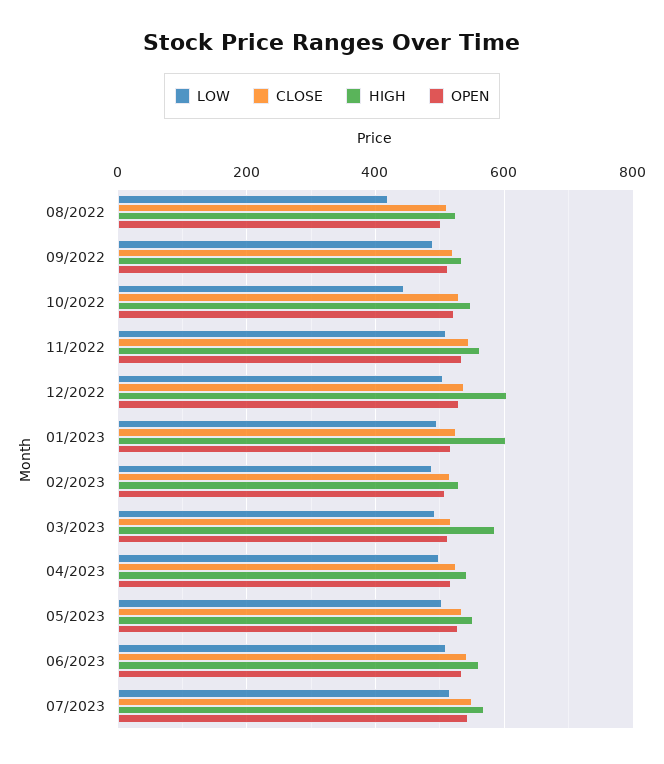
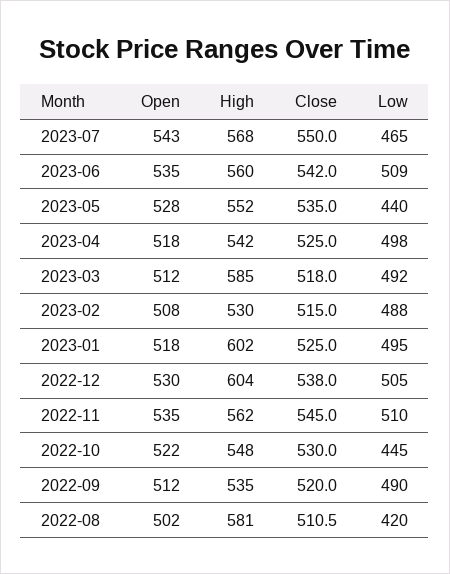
  {
    "LOW": {
      "08/2022": 420,
      "09/2022": 490,
      "10/2022": 445,
      "11/2022": 510,
      "12/2022": 505,
      "01/2023": 495,
      "02/2023": 488,
      "03/2023": 492,
      "04/2023": 498,
-     "05/2023": 500,
+     "05/2023": 440,
      "06/2023": 509,
-     "07/2023": 520
+     "07/2023": 465
    },
    "CLOSE": {
      "08/2022": 510.5,
      "09/2022": 520,
      "10/2022": 530,
      "11/2022": 545,
      "12/2022": 538,
      "01/2023": 525,
      "02/2023": 515,
      "03/2023": 518,
      "04/2023": 525,
      "05/2023": 535,
      "06/2023": 542,
      "07/2023": 550
    },
    "HIGH": {
-     "08/2022": 520,
+     "08/2022": 581,
      "09/2022": 535,
      "10/2022": 548,
      "11/2022": 562,
      "12/2022": 604,
      "01/2023": 602,
      "02/2023": 530,
      "03/2023": 585,
      "04/2023": 542,
      "05/2023": 552,
      "06/2023": 560,
      "07/2023": 568
    },
    "OPEN": {
      "08/2022": 502,
      "09/2022": 512,
      "10/2022": 522,
      "11/2022": 535,
      "12/2022": 530,
      "01/2023": 518,
      "02/2023": 508,
      "03/2023": 512,
      "04/2023": 518,
      "05/2023": 528,
      "06/2023": 535,
      "07/2023": 543
    }
  }

